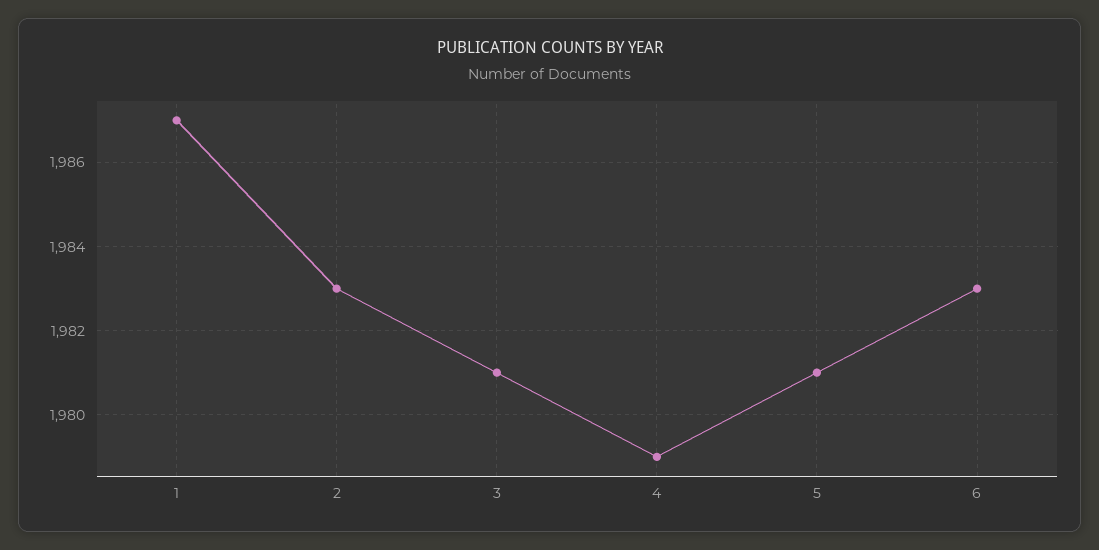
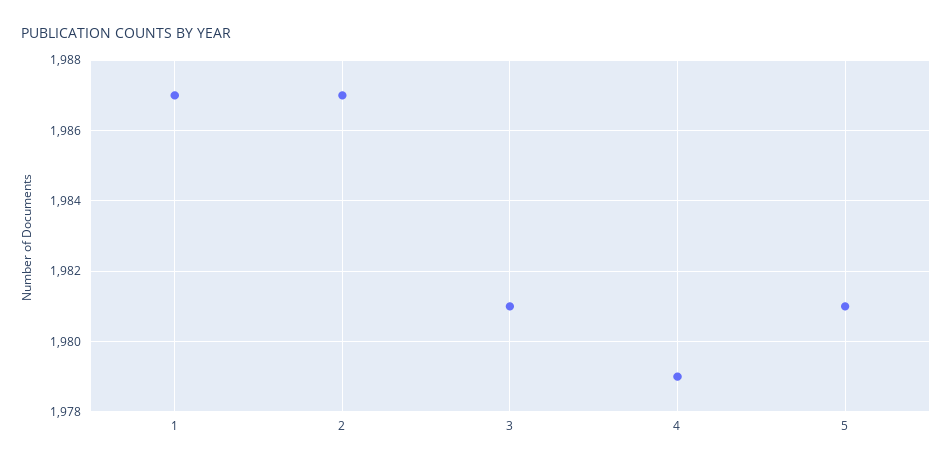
  {
    "1": 1987,
-   "2": 1983,
+   "2": 1987,
    "3": 1981,
    "4": 1979,
-   "5": 1981,
+   "5": 1981
-   "6": 1983
  }

